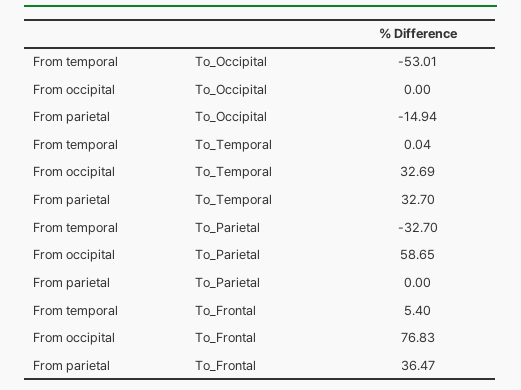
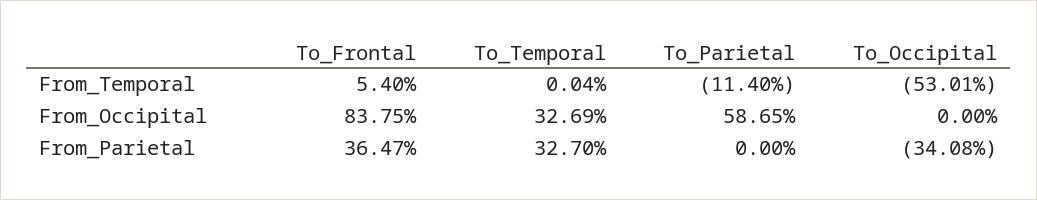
  {
    "From temporal": {
      "To_Occipital": -53.01,
      "To_Temporal": 0.04,
-     "To_Parietal": -32.7,
+     "To_Parietal": -11.4,
      "To_Frontal": 5.4
    },
    "From occipital": {
      "To_Occipital": 0,
      "To_Temporal": 32.69,
      "To_Parietal": 58.65,
-     "To_Frontal": 76.83
+     "To_Frontal": 83.75
    },
    "From parietal": {
-     "To_Occipital": -14.94,
+     "To_Occipital": -34.08,
      "To_Temporal": 32.7,
      "To_Parietal": 0,
      "To_Frontal": 36.47
    }
  }

